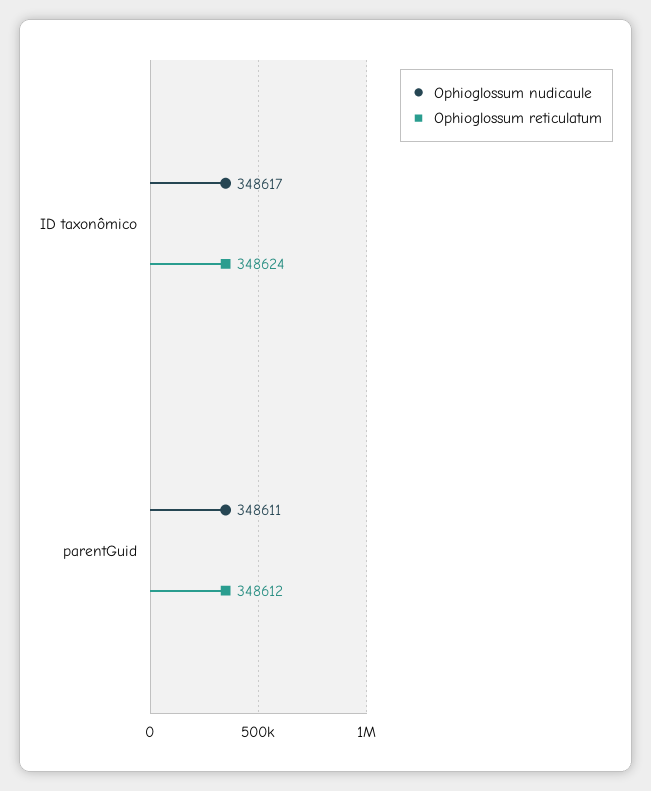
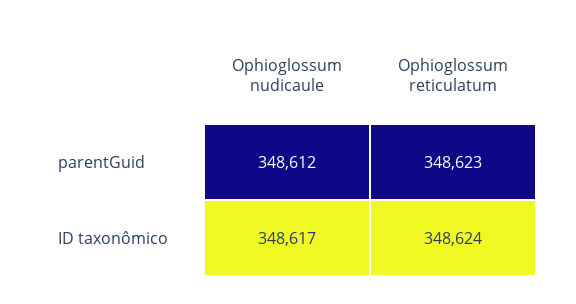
  {
    "Ophioglossum nudicaule": {
      "ID taxonômico": 348617,
-     "parentGuid": 348611
+     "parentGuid": 348612
    },
    "Ophioglossum reticulatum": {
      "ID taxonômico": 348624,
-     "parentGuid": 348612
+     "parentGuid": 348623
    }
  }

